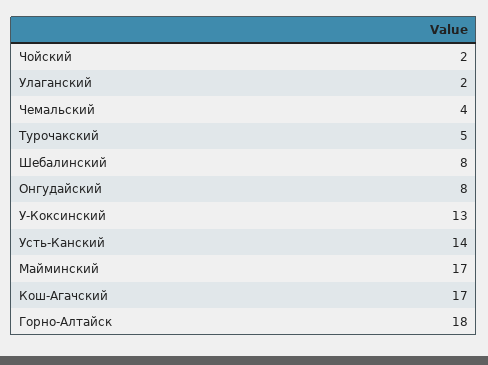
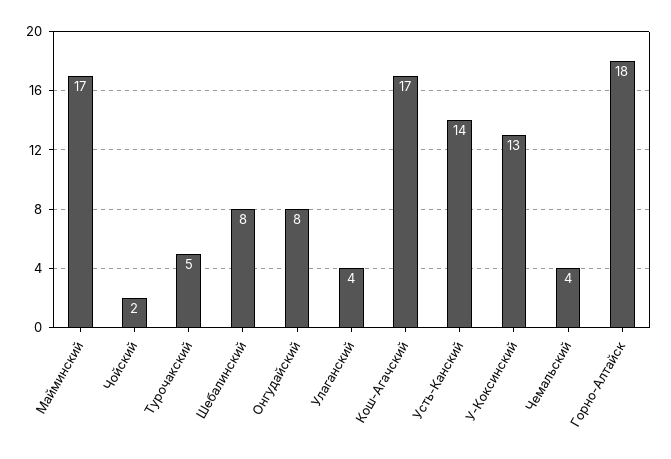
  {
    "Чойский": 2,
-   "Улаганский": 2,
+   "Улаганский": 4,
    "Чемальский": 4,
    "Турочакский": 5,
    "Шебалинский": 8,
    "Онгудайский": 8,
    "У-Коксинский": 13,
    "Усть-Канский": 14,
    "Майминский": 17,
    "Кош-Агачский": 17,
    "Горно-Алтайск": 18
  }

